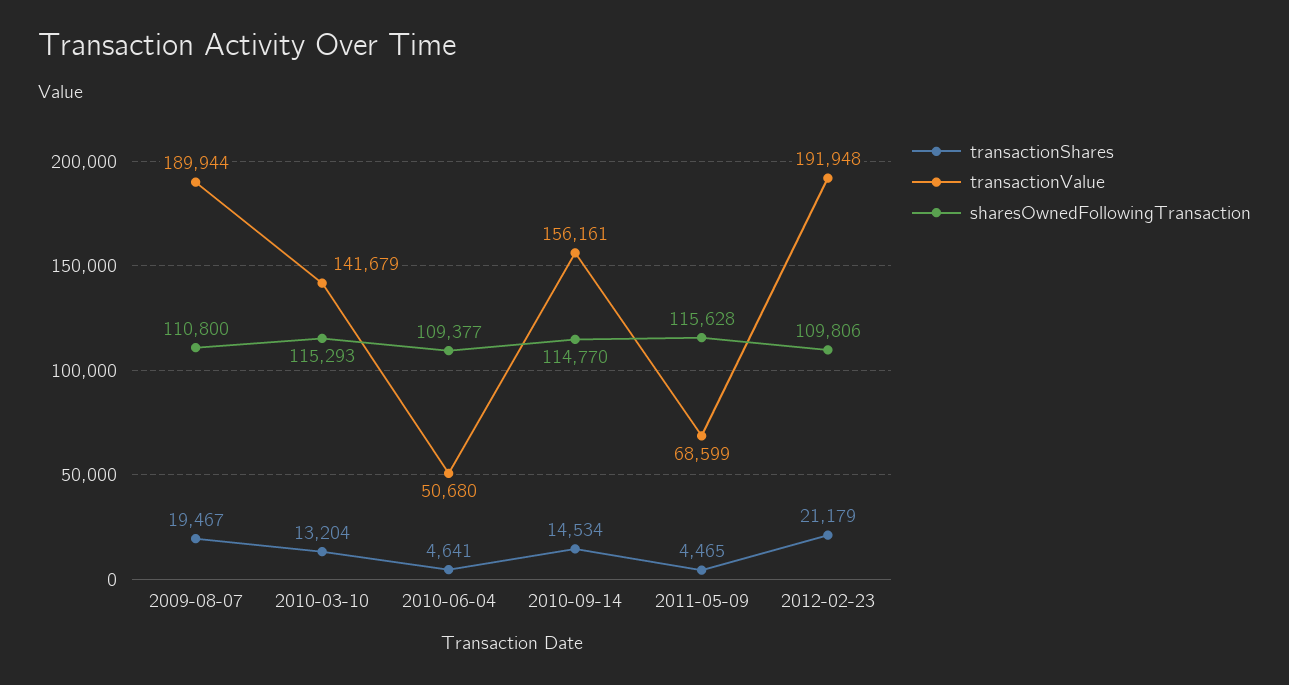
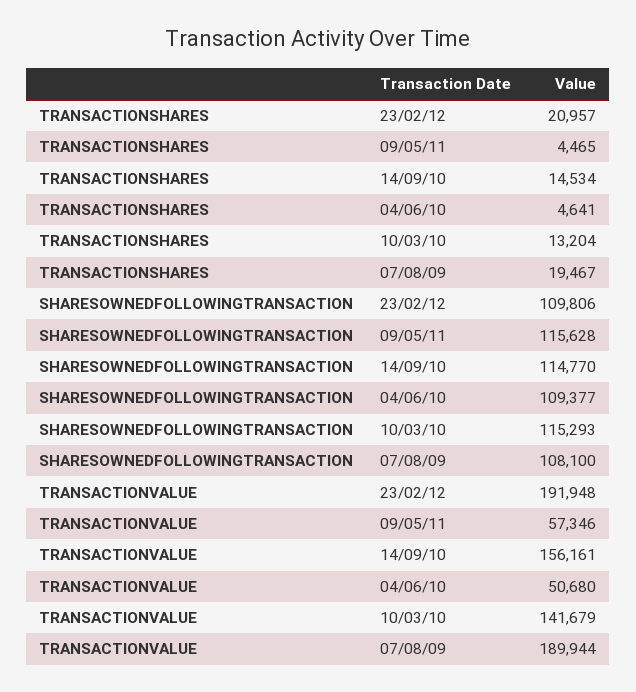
  {
    "transactionShares": {
      "2009-08-07": 19467,
      "2010-03-10": 13204,
      "2010-06-04": 4641,
      "2010-09-14": 14534,
      "2011-05-09": 4465,
-     "2012-02-23": 21179
+     "2012-02-23": 20957
    },
    "transactionValue": {
      "2009-08-07": 189944,
      "2010-03-10": 141679,
      "2010-06-04": 50680,
      "2010-09-14": 156161,
-     "2011-05-09": 68599,
+     "2011-05-09": 57346,
      "2012-02-23": 191948
    },
    "sharesOwnedFollowingTransaction": {
-     "2009-08-07": 110800,
+     "2009-08-07": 108100,
      "2010-03-10": 115293,
      "2010-06-04": 109377,
      "2010-09-14": 114770,
      "2011-05-09": 115628,
      "2012-02-23": 109806
    }
  }

